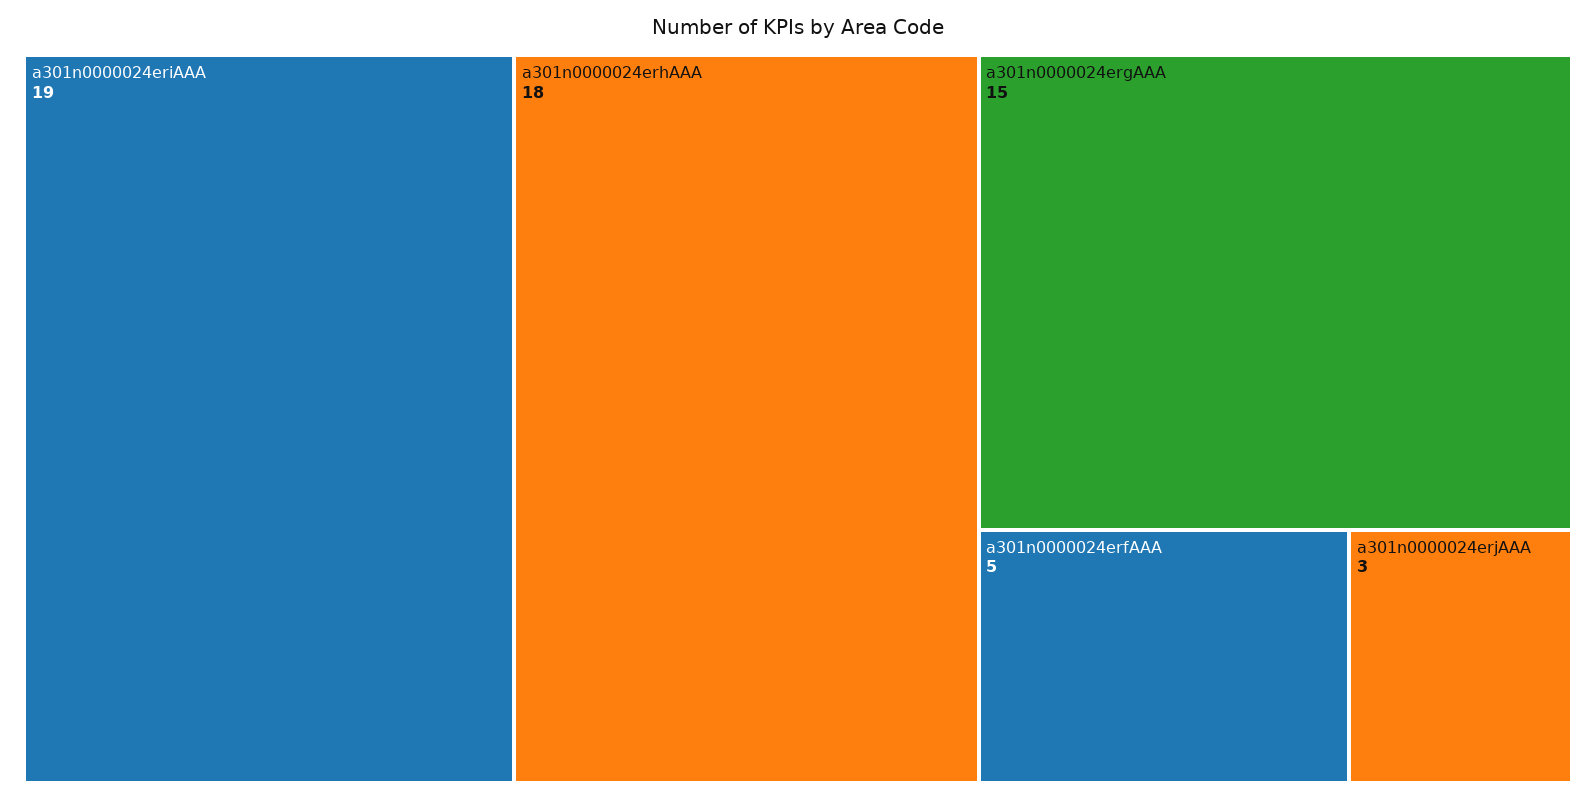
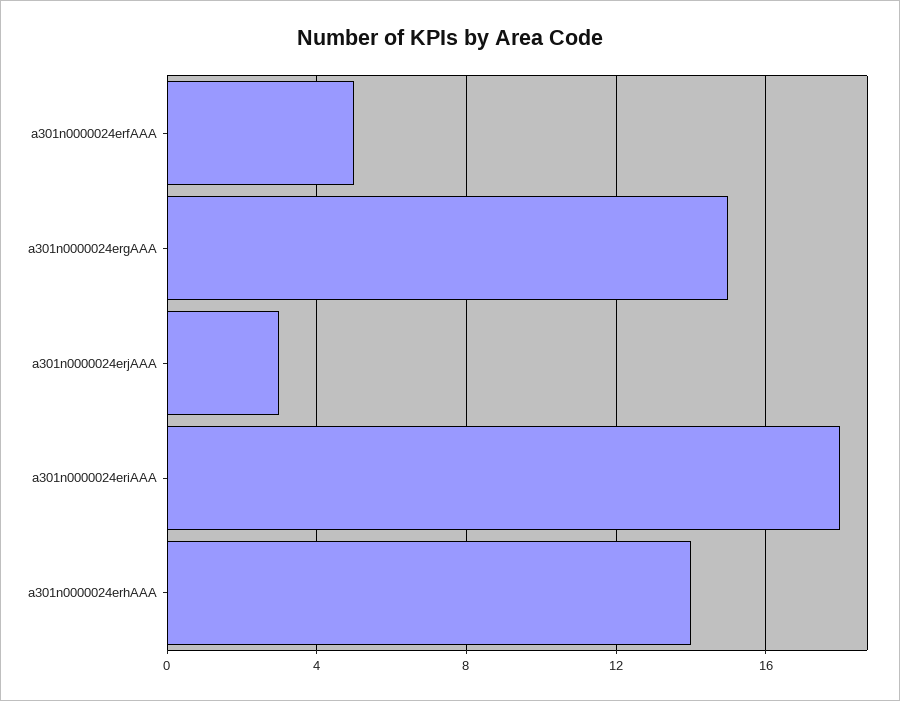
  {
-   "a301n0000024eriAAA": 19,
+   "a301n0000024eriAAA": 18,
-   "a301n0000024erhAAA": 18,
+   "a301n0000024erhAAA": 14,
    "a301n0000024ergAAA": 15,
    "a301n0000024erfAAA": 5,
    "a301n0000024erjAAA": 3
  }

